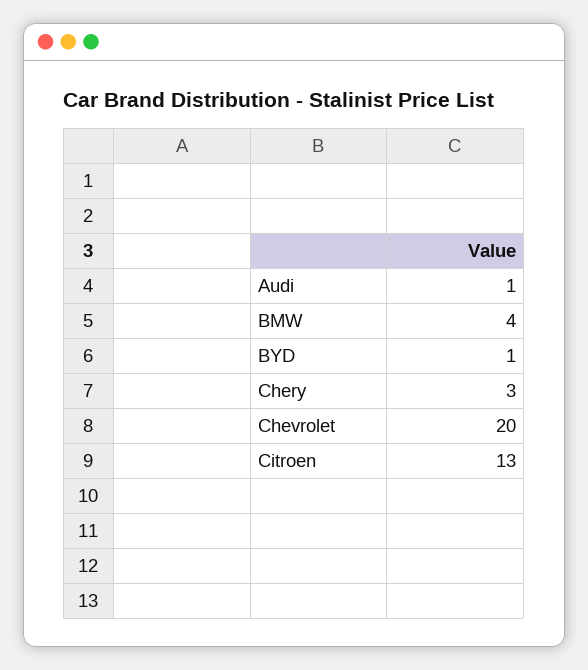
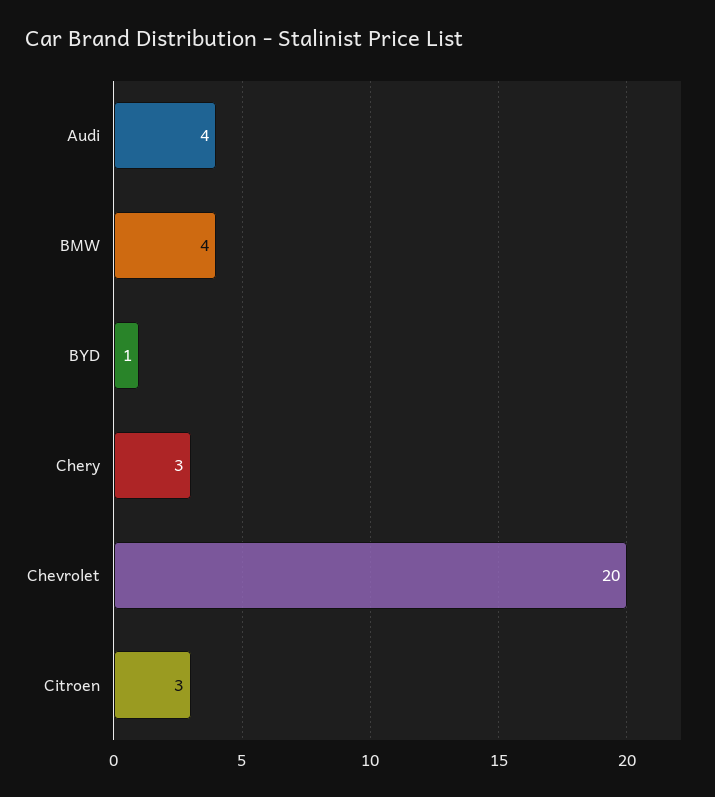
  {
-   "Audi": 1,
+   "Audi": 4,
    "BMW": 4,
    "BYD": 1,
    "Chery": 3,
    "Chevrolet": 20,
-   "Citroen": 13
+   "Citroen": 3
  }

